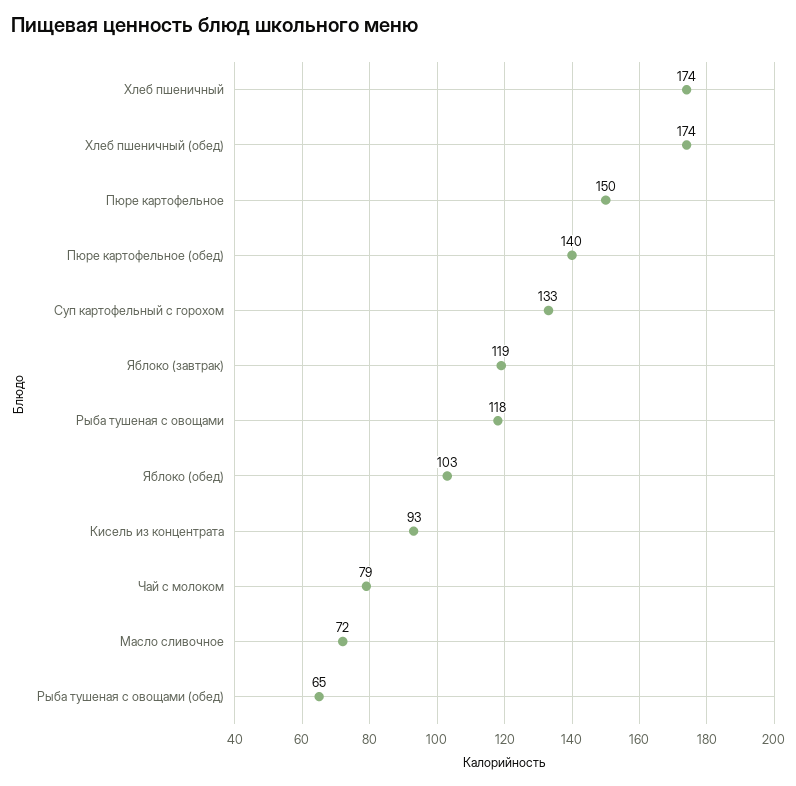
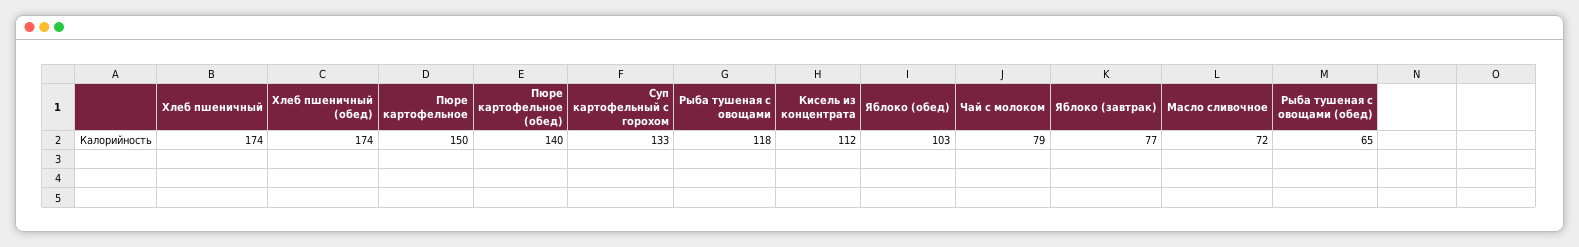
  {
    "Хлеб пшеничный": 174,
    "Хлеб пшеничный (обед)": 174,
    "Пюре картофельное": 150,
    "Пюре картофельное (обед)": 140,
    "Суп картофельный с горохом": 133,
-   "Яблоко (завтрак)": 119,
+   "Яблоко (завтрак)": 77,
    "Рыба тушеная с овощами": 118,
    "Яблоко (обед)": 103,
-   "Кисель из концентрата": 93,
+   "Кисель из концентрата": 112,
    "Чай с молоком": 79,
    "Масло сливочное": 72,
    "Рыба тушеная с овощами (обед)": 65
  }

